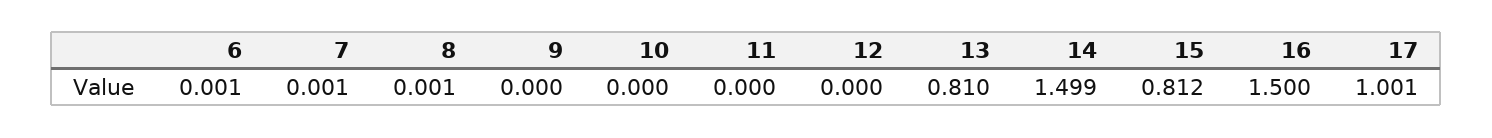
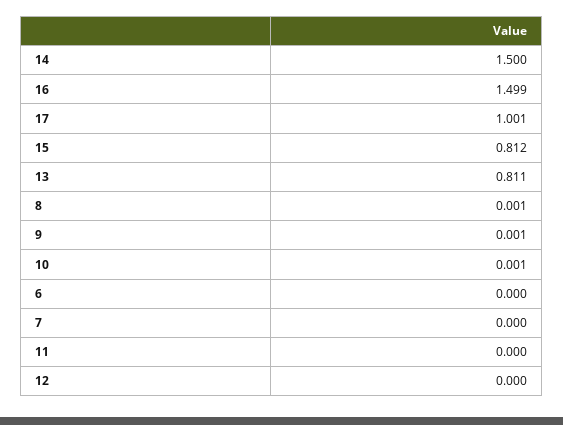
  {
-   "6": 0.001,
+   "6": 0,
-   "7": 0.001,
+   "7": 0,
    "8": 0.001,
-   "9": 0,
+   "9": 0.001,
-   "10": 0,
+   "10": 0.001,
    "11": 0,
    "12": 0,
-   "13": 0.81,
+   "13": 0.811,
-   "14": 1.499,
+   "14": 1.5,
    "15": 0.812,
-   "16": 1.5,
+   "16": 1.499,
    "17": 1.001
  }

